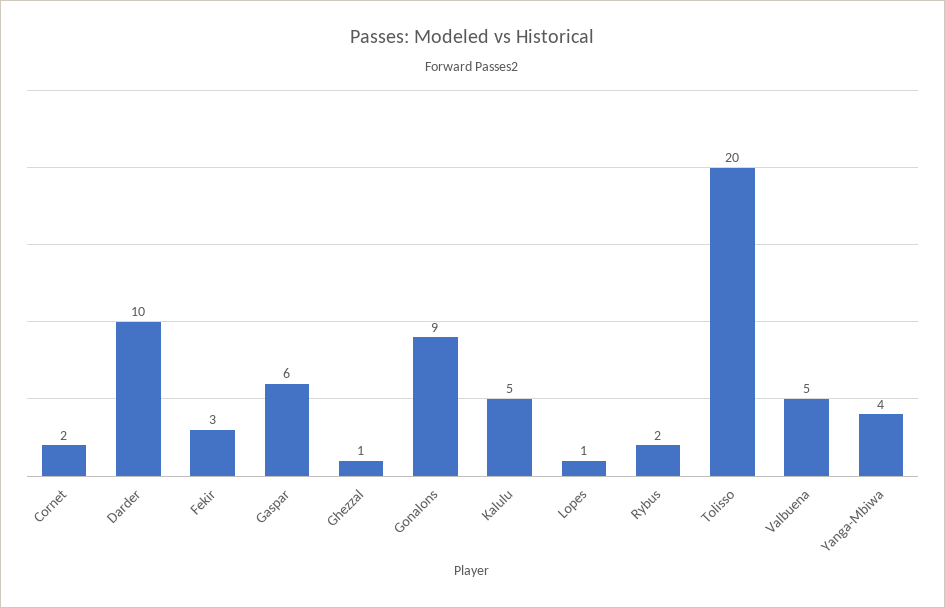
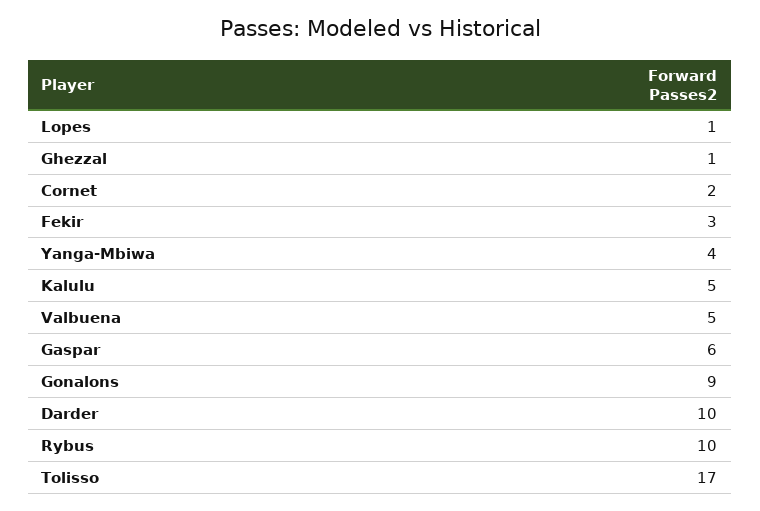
  {
    "Cornet": 2,
    "Darder": 10,
    "Fekir": 3,
    "Gaspar": 6,
    "Ghezzal": 1,
    "Gonalons": 9,
    "Kalulu": 5,
    "Lopes": 1,
-   "Rybus": 2,
+   "Rybus": 10,
-   "Tolisso": 20,
+   "Tolisso": 17,
    "Valbuena": 5,
    "Yanga-Mbiwa": 4
  }

